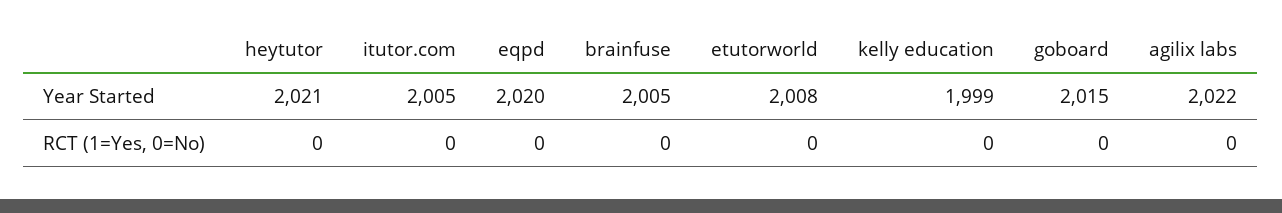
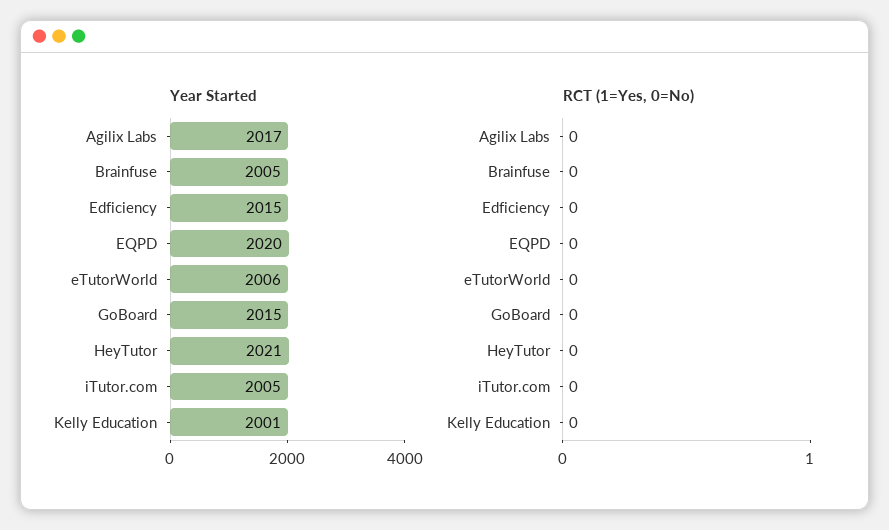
  {
    "Year Started": {
      "heytutor": 2021,
      "itutor.com": 2005,
      "eqpd": 2020,
      "brainfuse": 2005,
-     "etutorworld": 2008,
+     "etutorworld": 2006,
-     "kelly education": 1999,
+     "kelly education": 2001,
      "goboard": 2015,
-     "agilix labs": 2022
+     "agilix labs": 2017,
+     "Edficiency": 2015
    },
    "RCT (1=Yes, 0=No)": {
      "heytutor": 0,
      "itutor.com": 0,
      "eqpd": 0,
      "brainfuse": 0,
      "etutorworld": 0,
      "kelly education": 0,
      "goboard": 0,
-     "agilix labs": 0
+     "agilix labs": 0,
+     "Edficiency": 0
    }
  }

